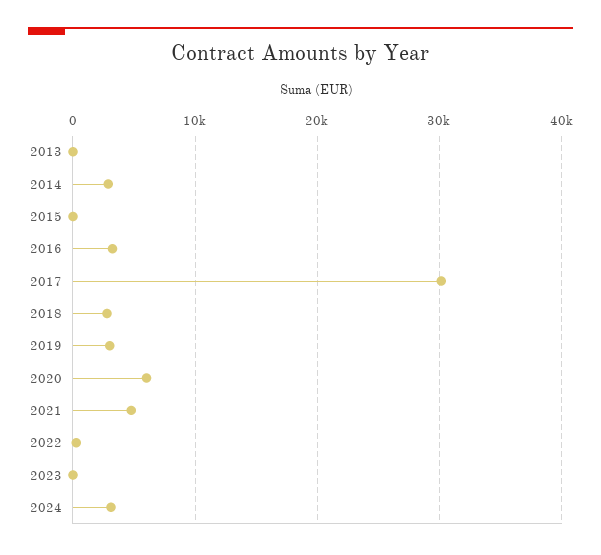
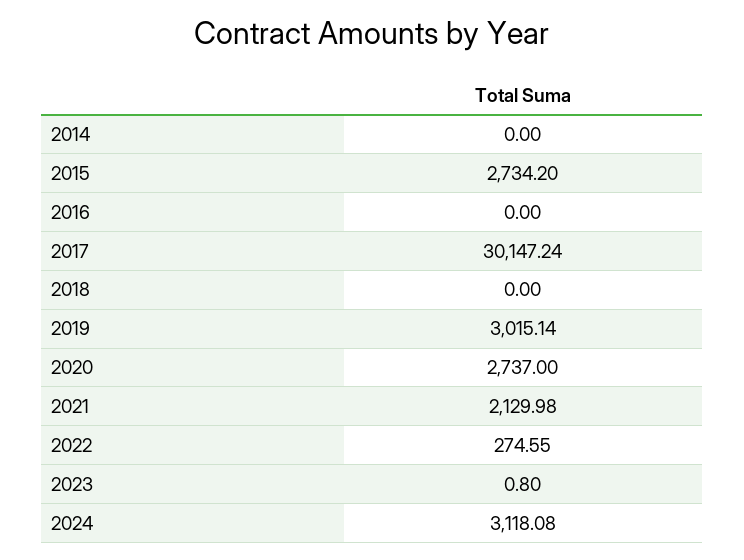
  {
-   "2013": 0,
-   "2014": 3000,
+   "2014": 0,
-   "2015": 0,
+   "2015": 2734.2,
-   "2016": 3000,
+   "2016": 0,
    "2017": 30147.24,
-   "2018": 3000,
+   "2018": 0,
    "2019": 3015.14,
-   "2020": 6000,
+   "2020": 2737,
-   "2021": 5000,
+   "2021": 2129.98,
    "2022": 274.55,
    "2023": 0.8,
    "2024": 3118.08
  }

